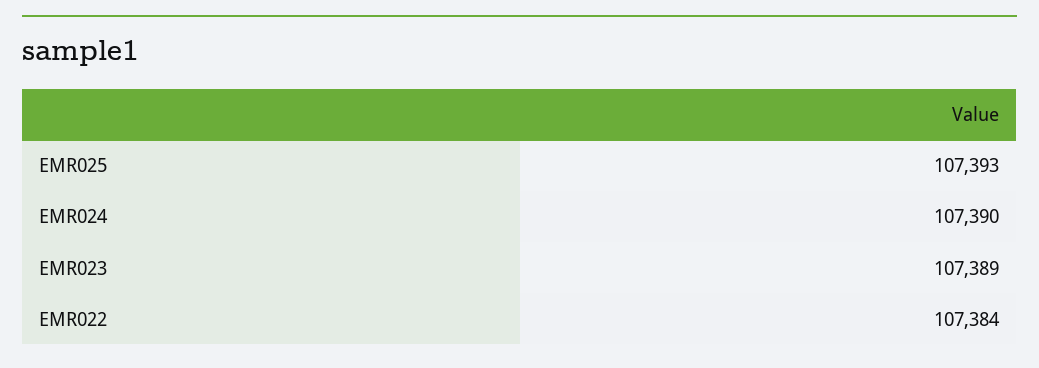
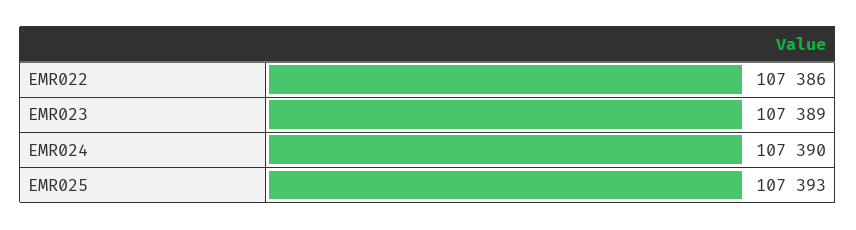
  {
    "EMR025": 107393,
    "EMR024": 107390,
    "EMR023": 107389,
-   "EMR022": 107384
+   "EMR022": 107386
  }

